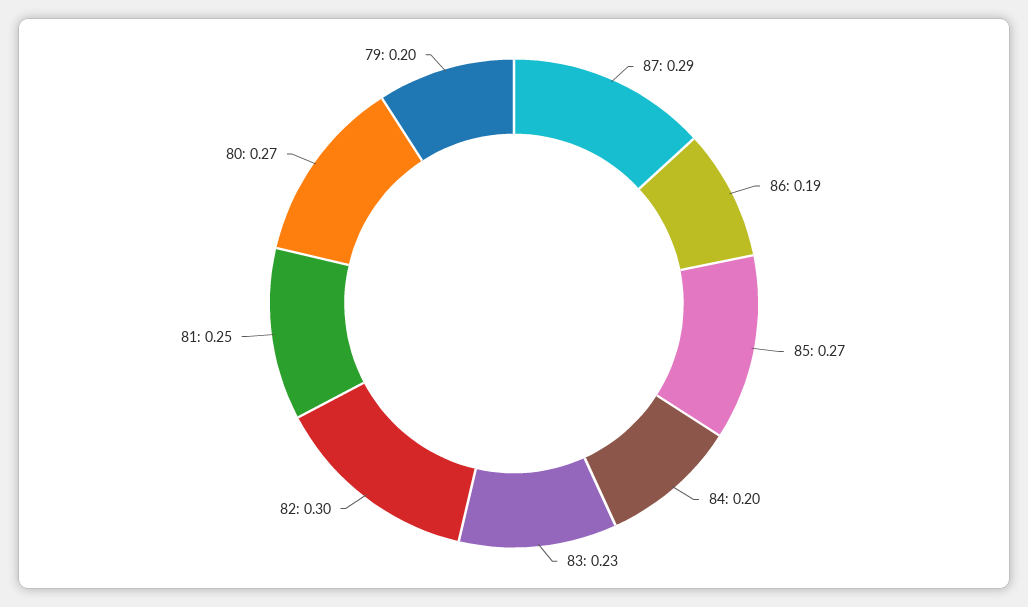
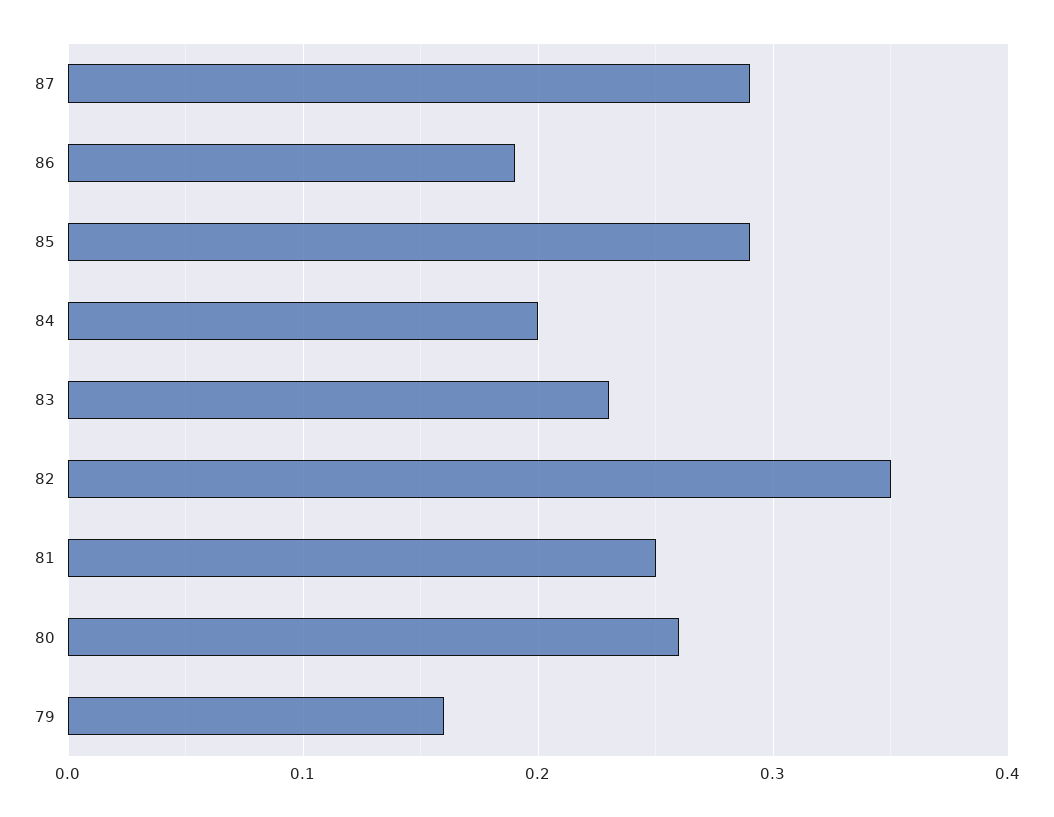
  {
    "87": 0.29,
    "86": 0.19,
-   "85": 0.27,
+   "85": 0.29,
    "84": 0.2,
    "83": 0.23,
-   "82": 0.3,
+   "82": 0.35,
    "81": 0.25,
-   "80": 0.27,
+   "80": 0.26,
-   "79": 0.2
+   "79": 0.16
  }

